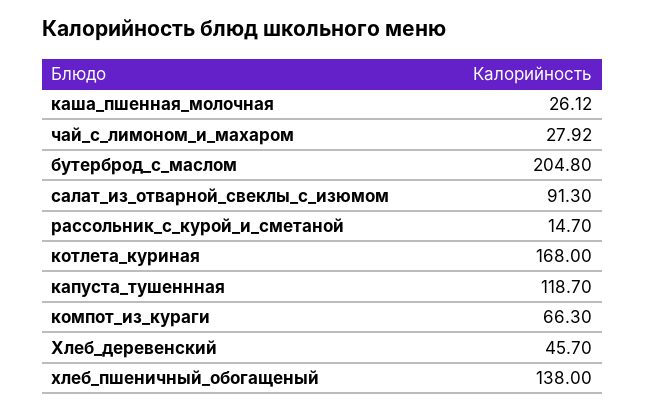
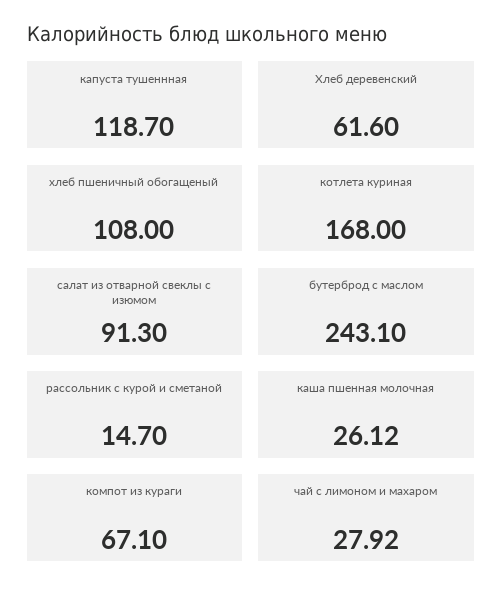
  {
    "каша_пшенная_молочная": 26.12,
    "чай_с_лимоном_и_махаром": 27.92,
-   "бутерброд_с_маслом": 204.8,
+   "бутерброд_с_маслом": 243.1,
    "салат_из_отварной_свеклы_с_изюмом": 91.3,
    "рассольник_с_курой_и_сметаной": 14.7,
    "котлета_куриная": 168,
    "капуста_тушеннная": 118.7,
-   "компот_из_кураги": 66.3,
+   "компот_из_кураги": 67.1,
-   "Хлеб_деревенский": 45.7,
+   "Хлеб_деревенский": 61.6,
-   "хлеб_пшеничный_обогащеный": 138
+   "хлеб_пшеничный_обогащеный": 108
  }

